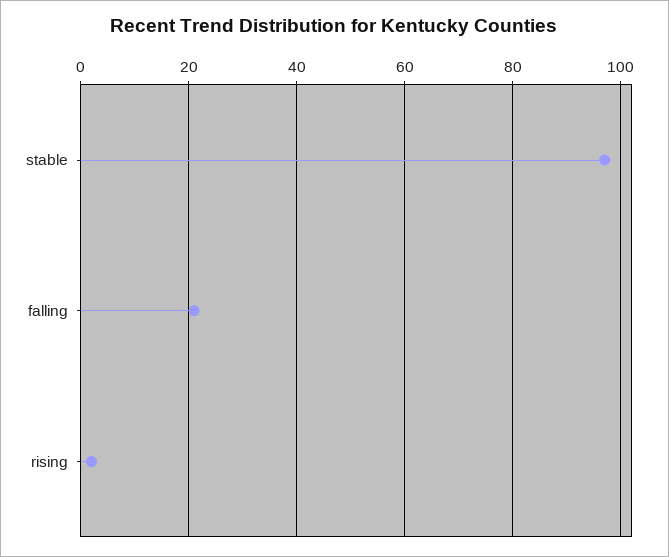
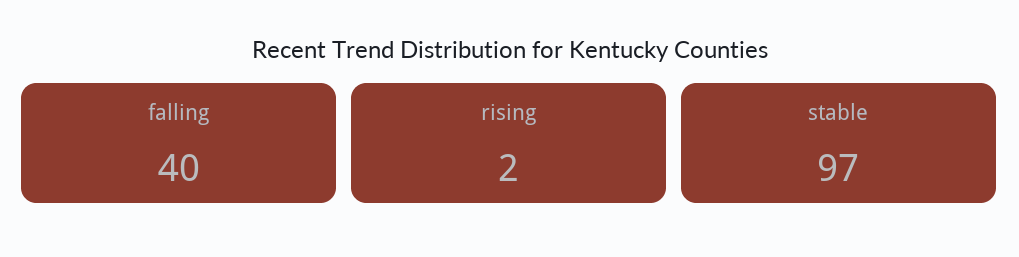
  {
    "stable": 97,
-   "falling": 20,
+   "falling": 40,
    "rising": 2
  }

